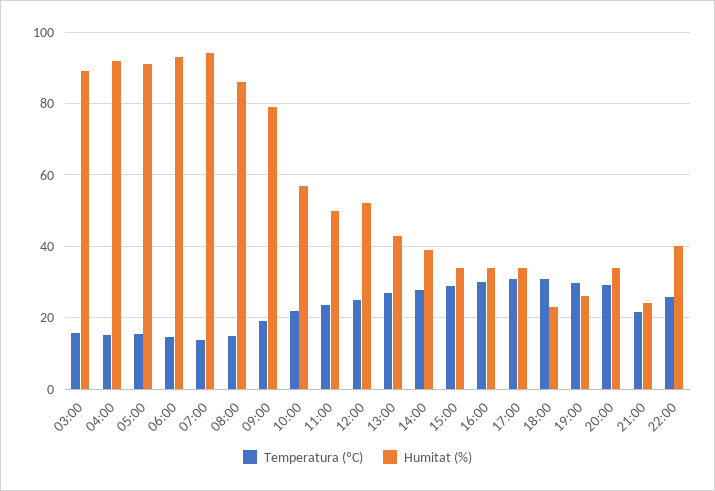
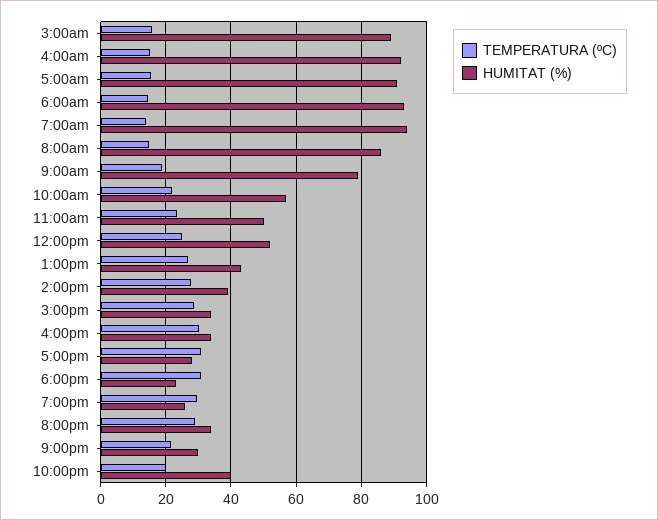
  {
    "Temperatura (ºC)": {
      "03:00": 16,
      "04:00": 16,
      "05:00": 16,
      "06:00": 14,
      "07:00": 14,
      "08:00": 14,
      "09:00": 20,
      "10:00": 22,
      "11:00": 24,
      "12:00": 26,
      "13:00": 26,
      "14:00": 28,
      "15:00": 28,
      "16:00": 30,
      "17:00": 30,
      "18:00": 30,
      "19:00": 30,
      "20:00": 30,
      "21:00": 22,
-     "22:00": 26
+     "22:00": 20
    },
    "Humitat (%)": {
      "03:00": 90,
      "04:00": 92,
      "05:00": 92,
      "06:00": 94,
      "07:00": 94,
      "08:00": 86,
      "09:00": 80,
      "10:00": 58,
      "11:00": 50,
      "12:00": 52,
      "13:00": 44,
      "14:00": 40,
      "15:00": 34,
      "16:00": 34,
-     "17:00": 34,
+     "17:00": 28,
      "18:00": 24,
      "19:00": 26,
      "20:00": 34,
-     "21:00": 24,
+     "21:00": 30,
      "22:00": 40
    }
  }

